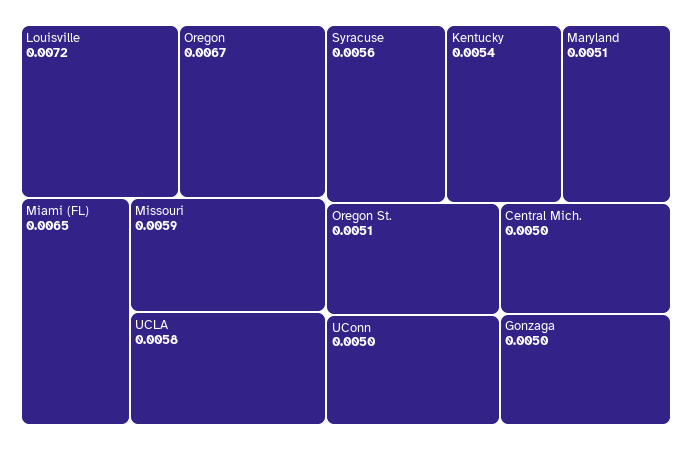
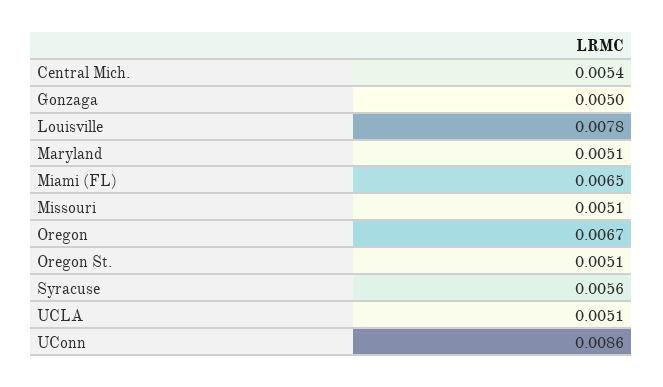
  {
-   "Louisville": 0.0072,
+   "Louisville": 0.0078,
    "Oregon": 0.0067,
    "Miami (FL)": 0.0065,
-   "Missouri": 0.0059,
+   "Missouri": 0.0051,
-   "UCLA": 0.0058,
+   "UCLA": 0.0051,
    "Syracuse": 0.0056,
-   "Kentucky": 0.0054,
    "Maryland": 0.0051,
    "Oregon St.": 0.0051,
-   "UConn": 0.005,
+   "UConn": 0.0086,
-   "Central Mich.": 0.005,
+   "Central Mich.": 0.0054,
    "Gonzaga": 0.005
  }

